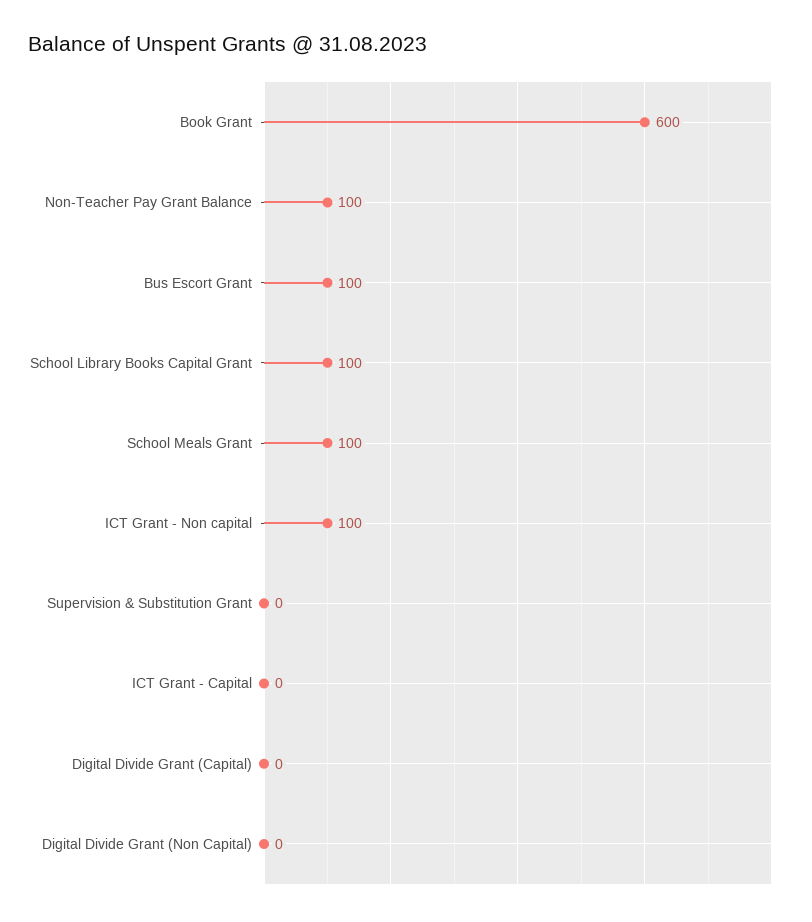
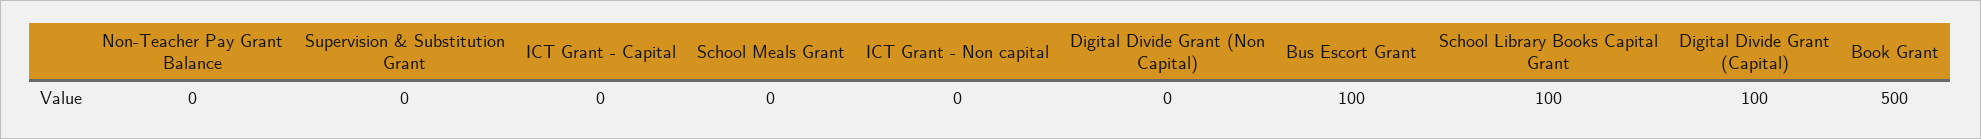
  {
-   "Book Grant": 600,
+   "Book Grant": 500,
-   "Non-Teacher Pay Grant Balance": 100,
+   "Non-Teacher Pay Grant Balance": 0,
    "Bus Escort Grant": 100,
    "School Library Books Capital Grant": 100,
-   "School Meals Grant": 100,
+   "School Meals Grant": 0,
-   "ICT Grant - Non capital": 100,
+   "ICT Grant - Non capital": 0,
    "Supervision & Substitution Grant": 0,
    "ICT Grant - Capital": 0,
-   "Digital Divide Grant (Capital)": 0,
+   "Digital Divide Grant (Capital)": 100,
    "Digital Divide Grant (Non Capital)": 0
  }

